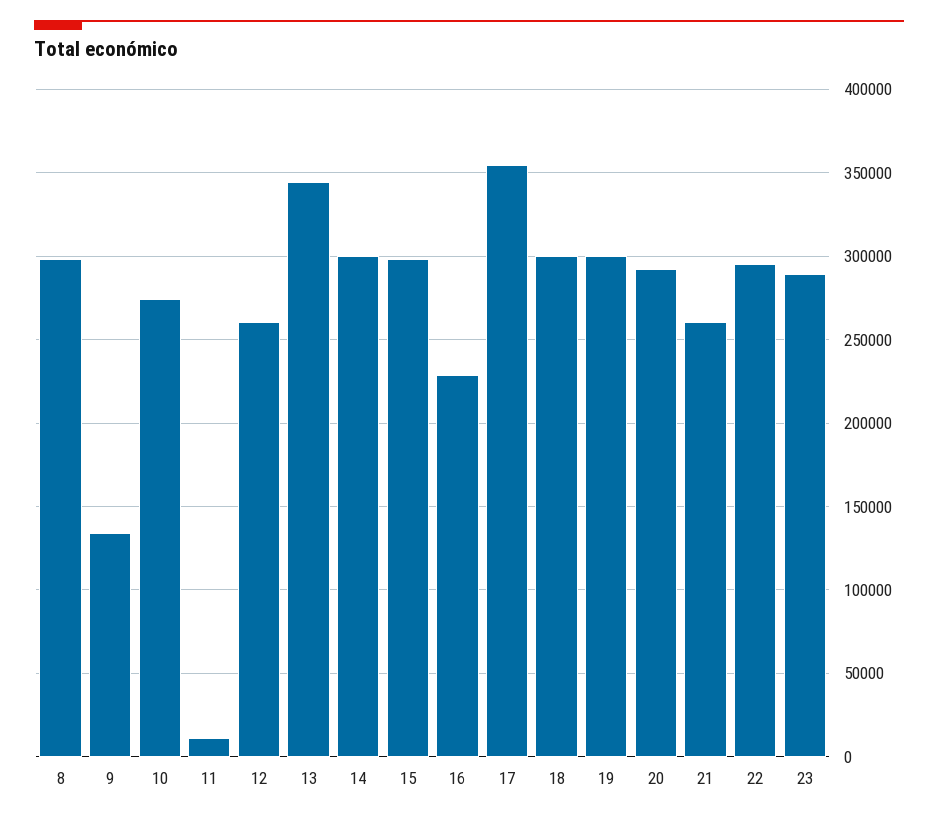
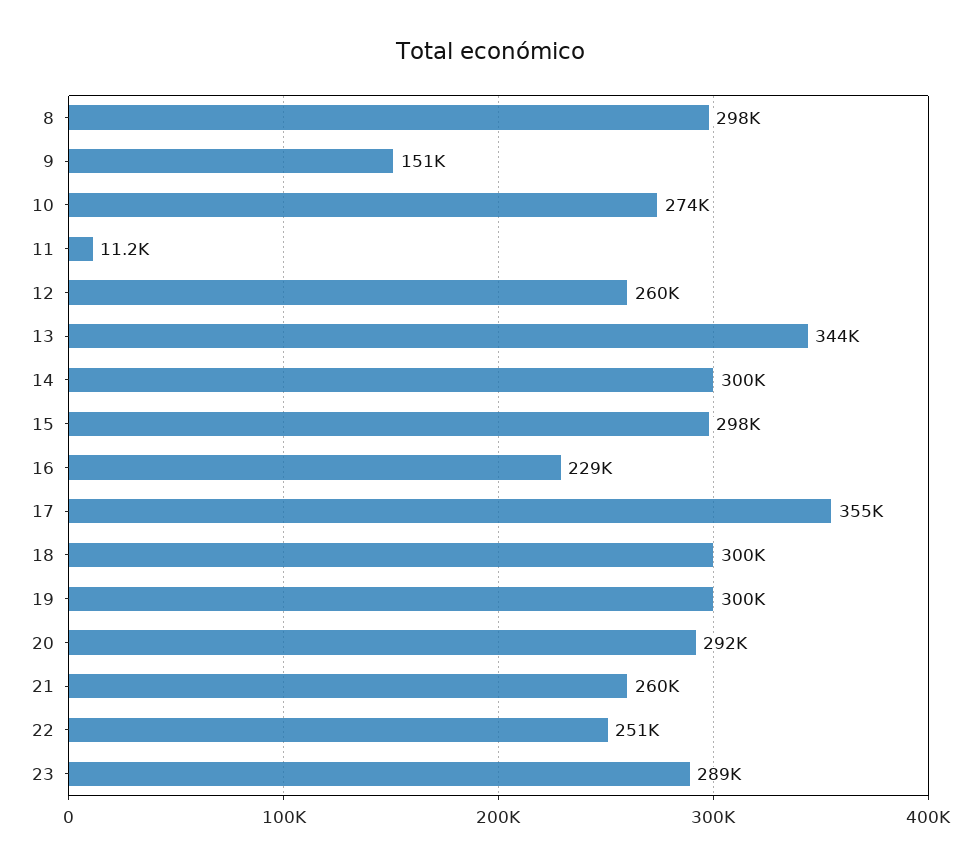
  {
    "8": 298000,
-   "9": 135000,
+   "9": 151000,
    "10": 274000,
    "11": 11200,
    "12": 260000,
    "13": 344000,
    "14": 300000,
    "15": 298000,
    "16": 229000,
    "17": 355000,
    "18": 300000,
    "19": 300000,
    "20": 292000,
    "21": 260000,
-   "22": 295000,
+   "22": 251000,
    "23": 289000
  }

